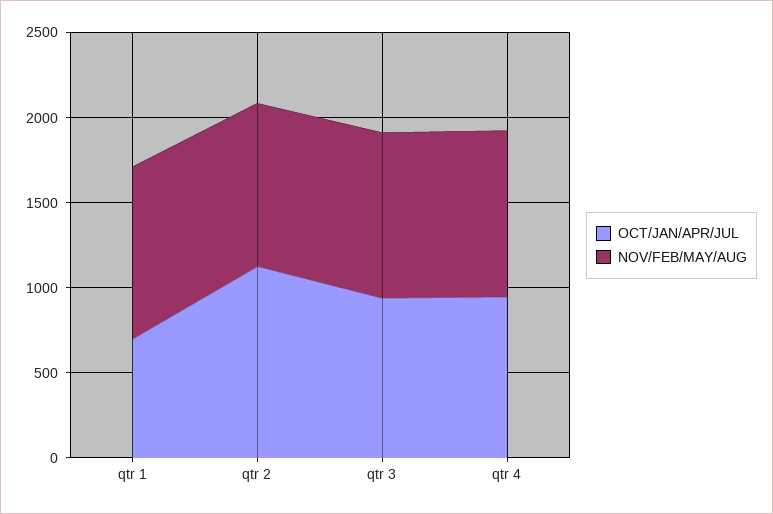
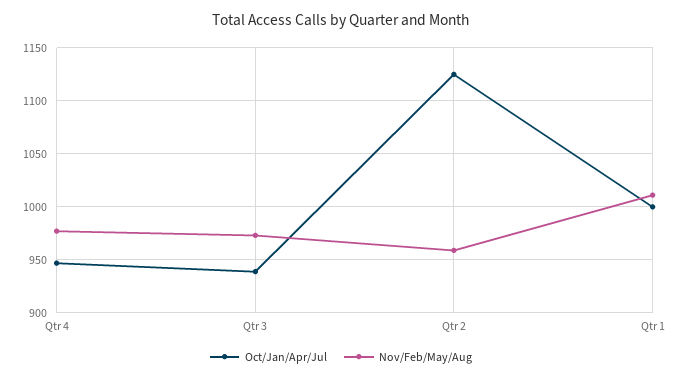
  {
    "OCT/JAN/APR/JUL": {
-     "qtr 1": 700,
+     "qtr 1": 1000,
      "qtr 2": 1130,
      "qtr 3": 940,
      "qtr 4": 950
    },
    "NOV/FEB/MAY/AUG": {
      "qtr 1": 1010,
      "qtr 2": 960,
      "qtr 3": 970,
      "qtr 4": 980
    }
  }

